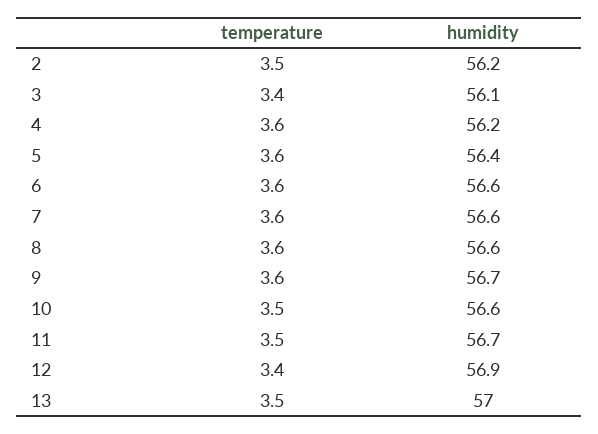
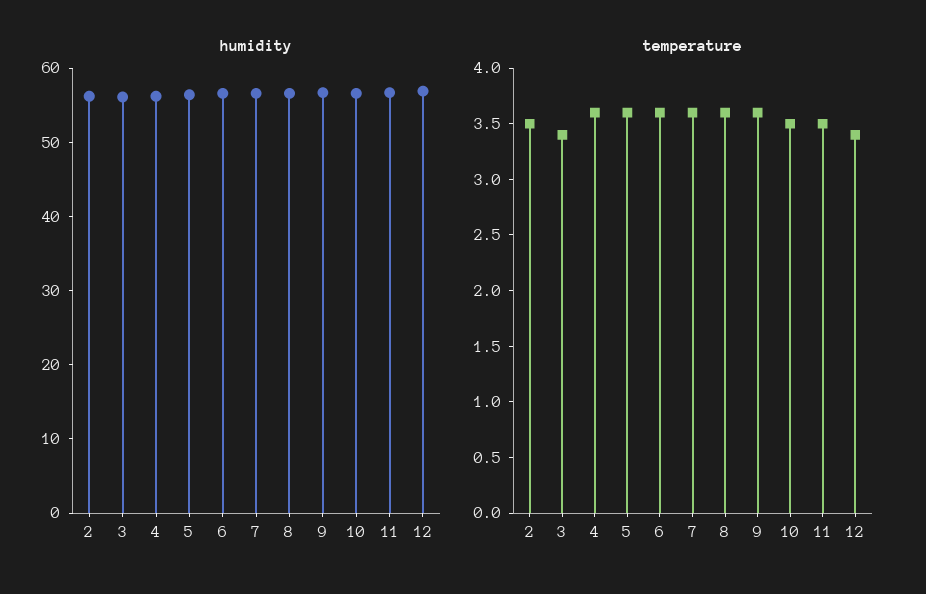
  {
    "temperature": {
      "2": 3.5,
      "3": 3.4,
      "4": 3.6,
      "5": 3.6,
      "6": 3.6,
      "7": 3.6,
      "8": 3.6,
      "9": 3.6,
      "10": 3.5,
      "11": 3.5,
-     "12": 3.4,
+     "12": 3.4
-     "13": 3.5
    },
    "humidity": {
      "2": 56.2,
      "3": 56.1,
      "4": 56.2,
      "5": 56.4,
      "6": 56.6,
      "7": 56.6,
      "8": 56.6,
      "9": 56.7,
      "10": 56.6,
      "11": 56.7,
-     "12": 56.9,
+     "12": 56.9
-     "13": 57
    }
  }

